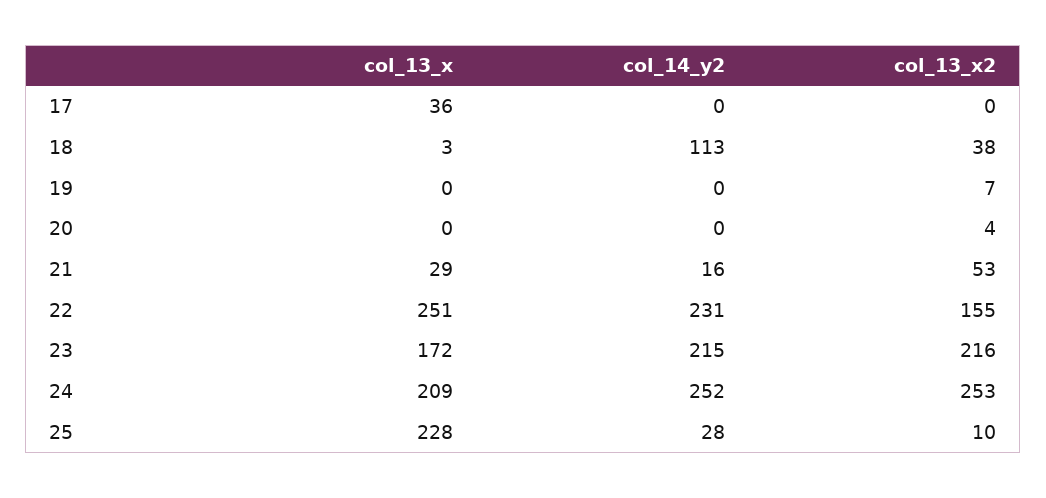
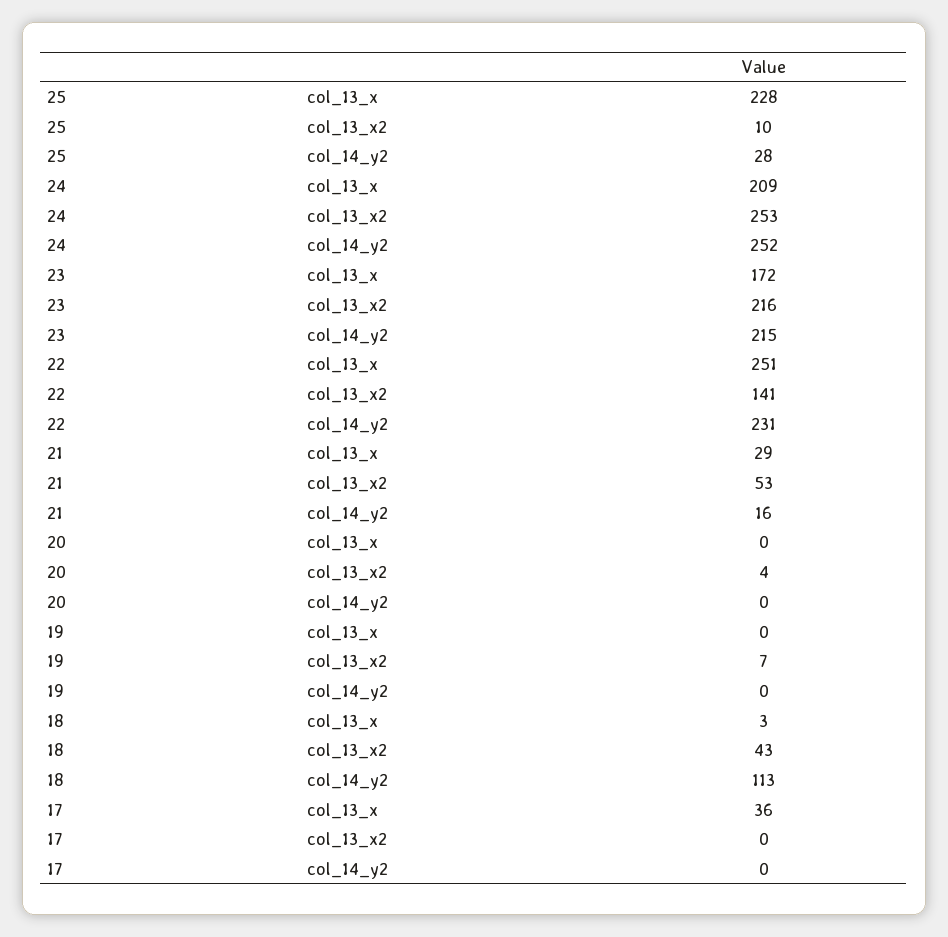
  {
    "col_13_x": {
      "17": 36,
      "18": 3,
      "19": 0,
      "20": 0,
      "21": 29,
      "22": 251,
      "23": 172,
      "24": 209,
      "25": 228
    },
    "col_14_y2": {
      "17": 0,
      "18": 113,
      "19": 0,
      "20": 0,
      "21": 16,
      "22": 231,
      "23": 215,
      "24": 252,
      "25": 28
    },
    "col_13_x2": {
      "17": 0,
-     "18": 38,
+     "18": 43,
      "19": 7,
      "20": 4,
      "21": 53,
-     "22": 155,
+     "22": 141,
      "23": 216,
      "24": 253,
      "25": 10
    }
  }

